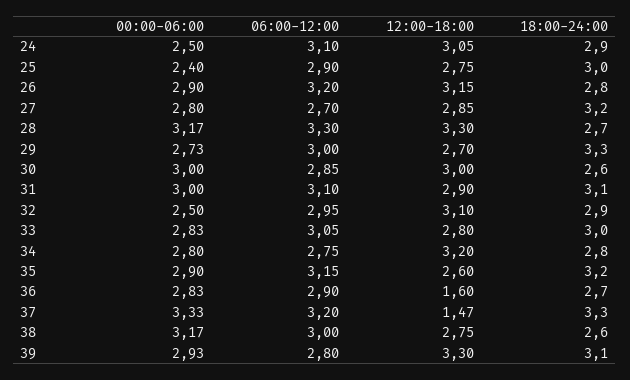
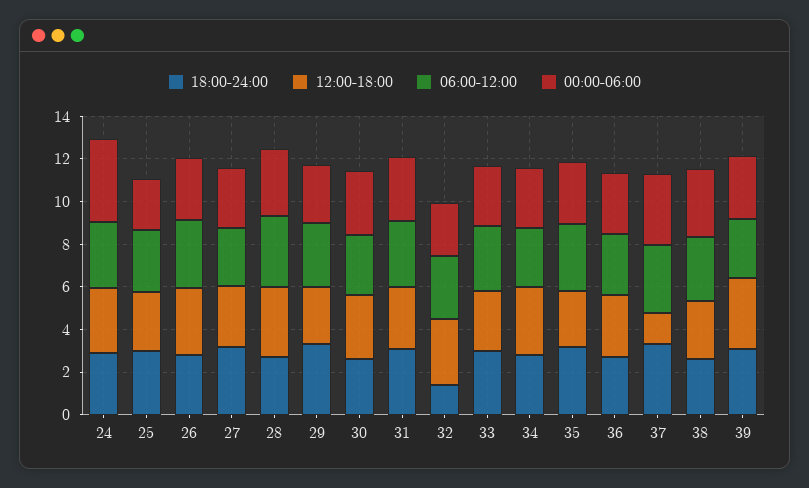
  {
    "00:00-06:00": {
-     "24": 2.5,
+     "24": 4,
      "25": 2.4,
      "26": 2.9,
      "27": 2.8,
      "28": 3.17,
      "29": 2.73,
      "30": 3,
      "31": 3,
      "32": 2.5,
      "33": 2.83,
      "34": 2.8,
      "35": 2.9,
      "36": 2.83,
      "37": 3.33,
      "38": 3.17,
      "39": 2.93
    },
    "06:00-12:00": {
      "24": 3.1,
      "25": 2.9,
      "26": 3.2,
      "27": 2.7,
      "28": 3.3,
      "29": 3,
      "30": 2.85,
      "31": 3.1,
      "32": 2.95,
      "33": 3.05,
      "34": 2.75,
      "35": 3.15,
      "36": 2.9,
      "37": 3.2,
      "38": 3,
      "39": 2.8
    },
    "12:00-18:00": {
      "24": 3.05,
      "25": 2.75,
      "26": 3.15,
      "27": 2.85,
      "28": 3.3,
      "29": 2.7,
      "30": 3,
      "31": 2.9,
      "32": 3.1,
      "33": 2.8,
      "34": 3.2,
      "35": 2.6,
-     "36": 1.6,
+     "36": 3,
      "37": 1.47,
      "38": 2.75,
      "39": 3.3
    },
    "18:00-24:00": {
      "24": 2.9,
      "25": 3,
      "26": 2.8,
      "27": 3.2,
      "28": 2.7,
      "29": 3.3,
      "30": 2.6,
      "31": 3.1,
-     "32": 2.9,
+     "32": 1.5,
      "33": 3,
      "34": 2.8,
      "35": 3.2,
      "36": 2.7,
      "37": 3.3,
      "38": 2.6,
      "39": 3.1
    }
  }

